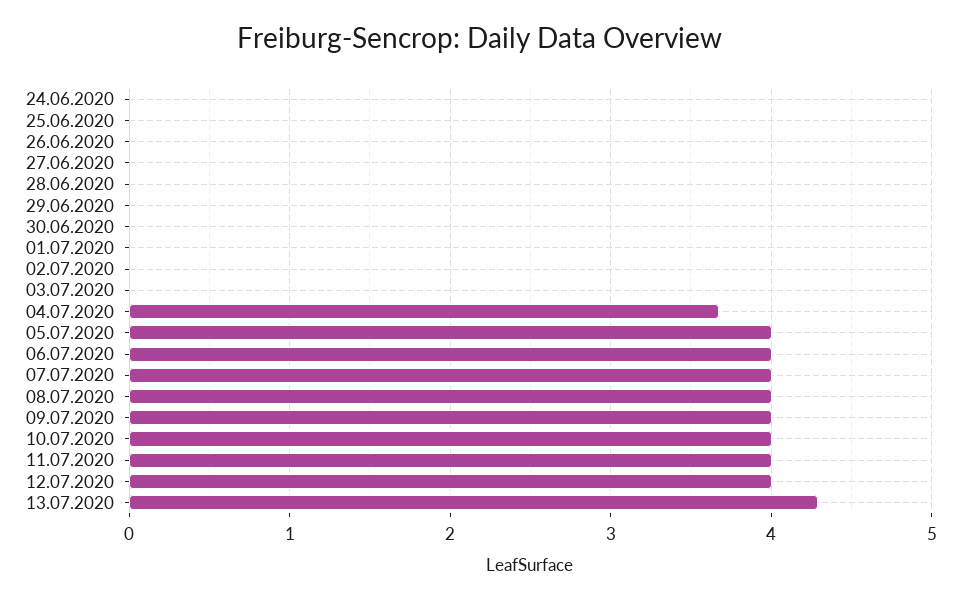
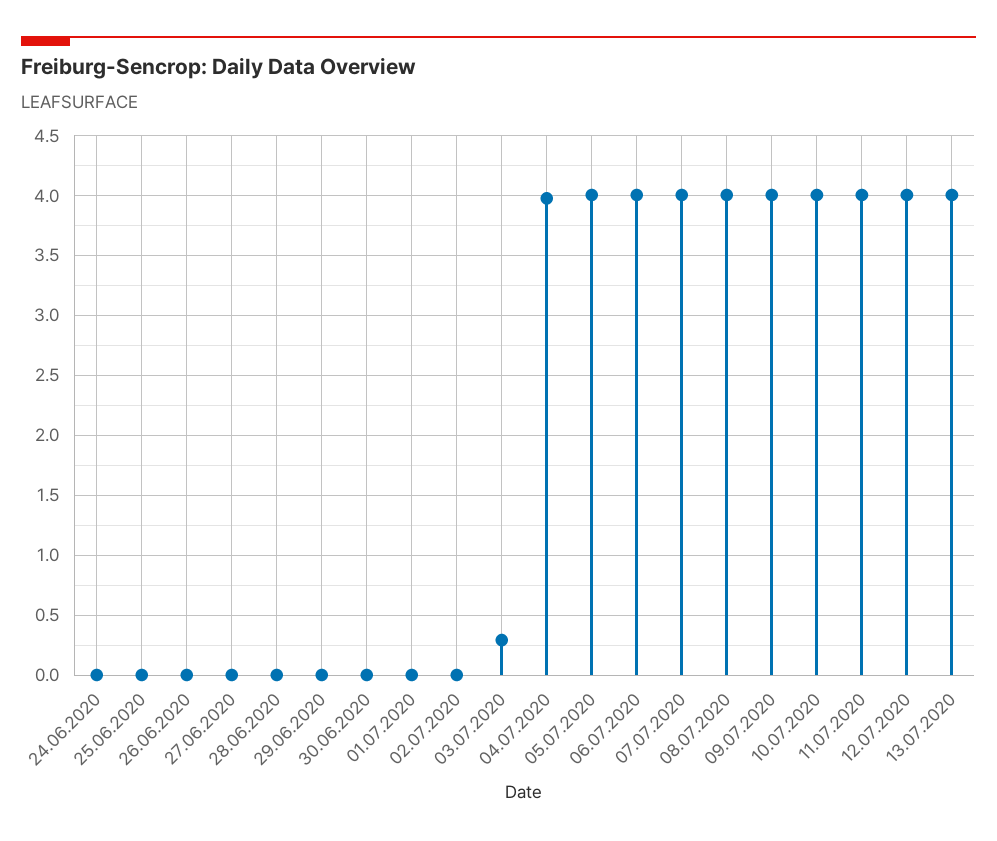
  {
    "24.06.2020": 0,
    "25.06.2020": 0,
    "26.06.2020": 0,
    "27.06.2020": 0,
    "28.06.2020": 0,
    "29.06.2020": 0,
    "30.06.2020": 0,
    "01.07.2020": 0,
    "02.07.2020": 0,
-   "03.07.2020": 0,
+   "03.07.2020": 0.3,
-   "04.07.2020": 3.7,
+   "04.07.2020": 4,
    "05.07.2020": 4,
    "06.07.2020": 4,
    "07.07.2020": 4,
    "08.07.2020": 4,
    "09.07.2020": 4,
    "10.07.2020": 4,
    "11.07.2020": 4,
    "12.07.2020": 4,
-   "13.07.2020": 4.3
+   "13.07.2020": 4
  }

